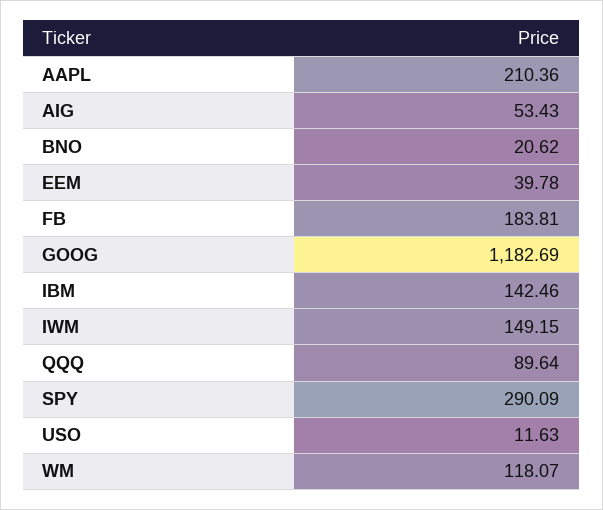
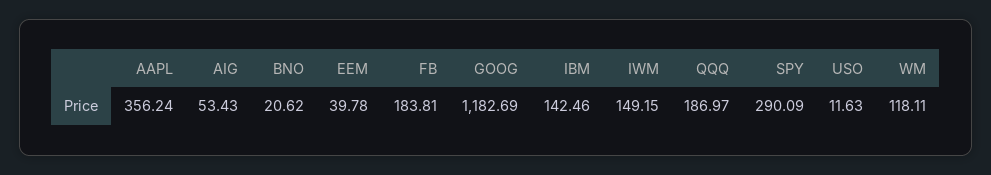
  {
-   "AAPL": 210.36,
+   "AAPL": 356.24,
    "AIG": 53.43,
    "BNO": 20.62,
    "EEM": 39.78,
    "FB": 183.81,
    "GOOG": 1182.69,
    "IBM": 142.46,
    "IWM": 149.15,
-   "QQQ": 89.64,
+   "QQQ": 186.97,
    "SPY": 290.09,
    "USO": 11.63,
-   "WM": 118.07
+   "WM": 118.11
  }

